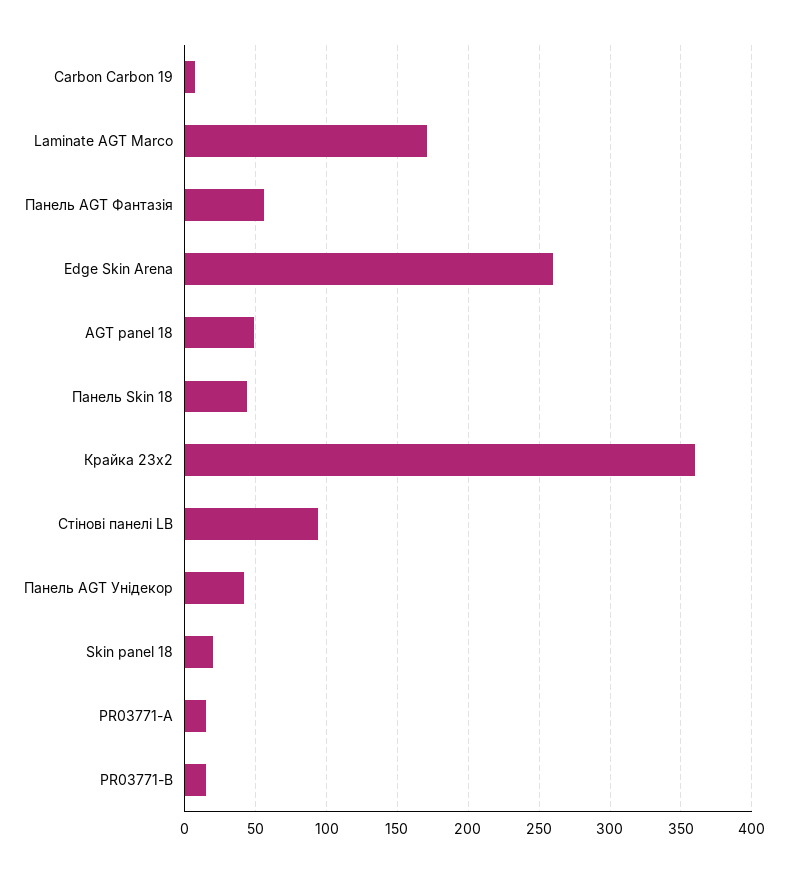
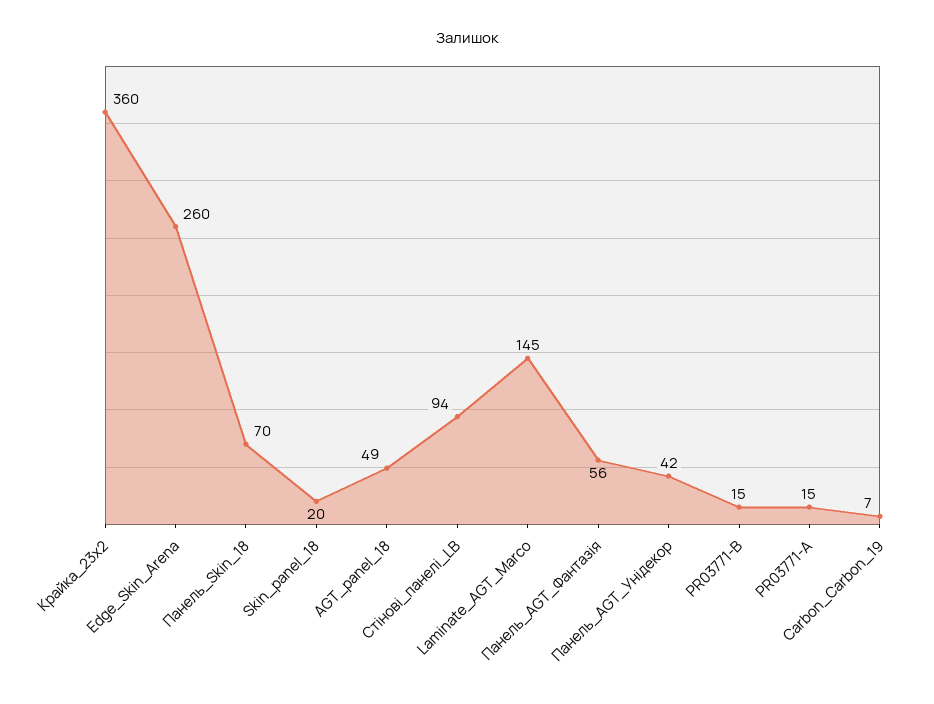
  {
    "Carbon Carbon 19": 7,
-   "Laminate AGT Marco": 170,
+   "Laminate AGT Marco": 145,
    "Панель AGT Фантазія": 56,
    "Edge Skin Arena": 260,
    "AGT panel 18": 49,
-   "Панель Skin 18": 45,
+   "Панель Skin 18": 70,
    "Крайка 23x2": 360,
    "Стінові панелі LB": 94,
    "Панель AGT Унідекор": 42,
    "Skin panel 18": 20,
    "PR03771-А": 15,
    "PR03771-B": 15
  }

